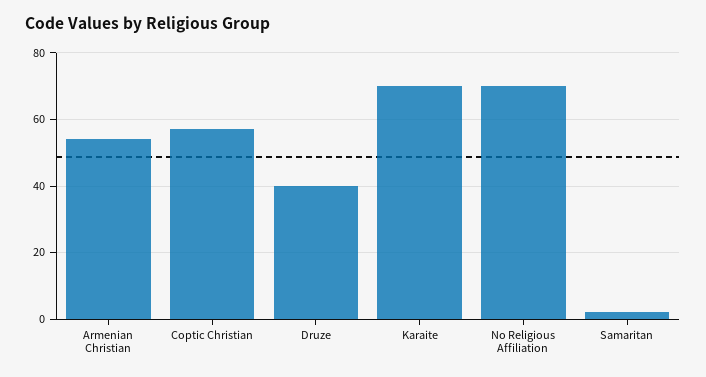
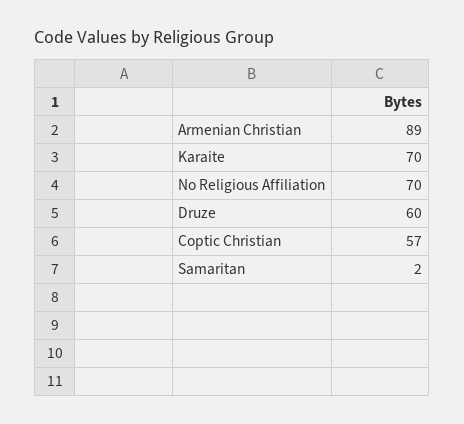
  {
-   "Armenian Christian": 55,
+   "Armenian Christian": 89,
    "Coptic Christian": 57,
-   "Druze": 40,
+   "Druze": 60,
    "Karaite": 70,
    "No Religious Affiliation": 70,
    "Samaritan": 2
  }

